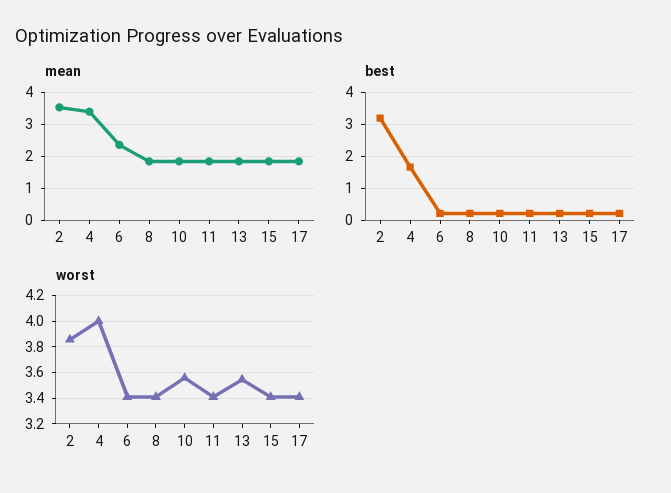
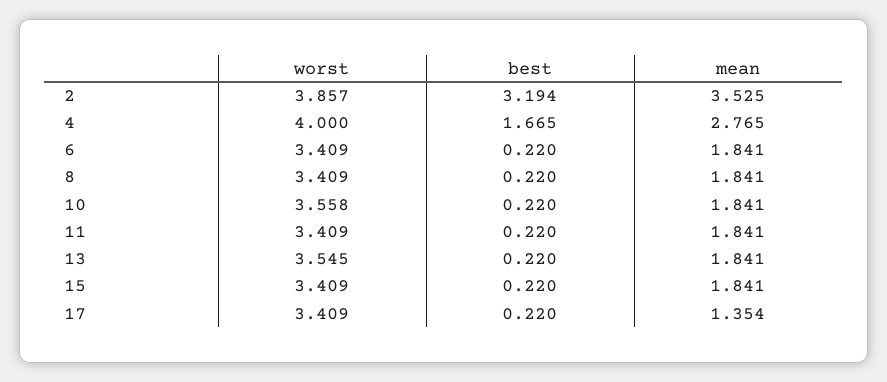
  {
    "mean": {
      "2": 3.525,
-     "4": 3.4,
+     "4": 2.765,
-     "6": 2.4,
+     "6": 1.841,
      "8": 1.841,
      "10": 1.841,
      "11": 1.841,
      "13": 1.841,
      "15": 1.841,
-     "17": 1.8
+     "17": 1.354
    },
    "best": {
      "2": 3.194,
      "4": 1.665,
      "6": 0.22,
      "8": 0.22,
      "10": 0.22,
      "11": 0.22,
      "13": 0.22,
      "15": 0.22,
      "17": 0.22
    },
    "worst": {
      "2": 3.857,
      "4": 4,
      "6": 3.409,
      "8": 3.409,
      "10": 3.558,
      "11": 3.409,
      "13": 3.545,
      "15": 3.409,
      "17": 3.409
    }
  }

